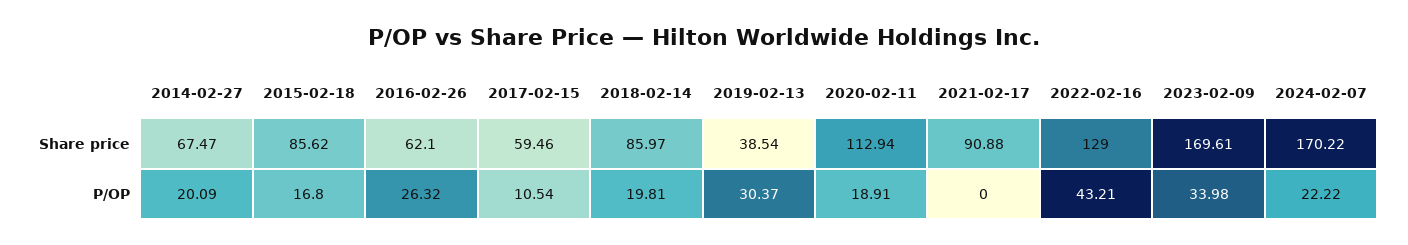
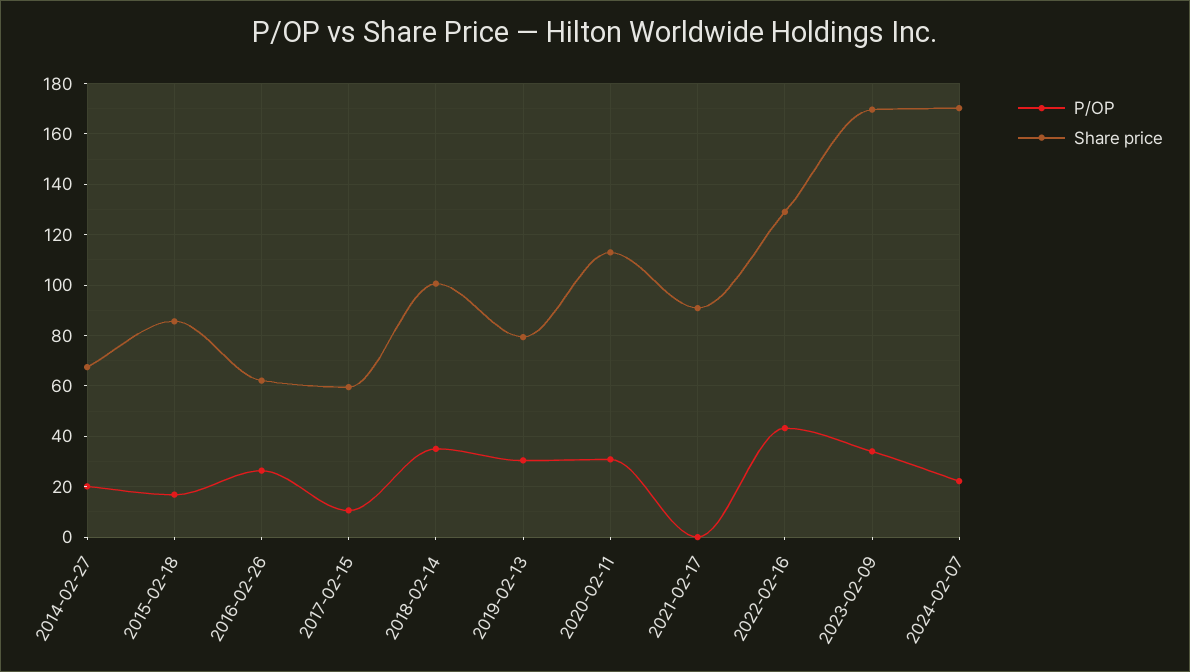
  {
    "Share price": {
      "2014-02-27": 67.47,
      "2015-02-18": 85.62,
      "2016-02-26": 62.1,
      "2017-02-15": 59.46,
-     "2018-02-14": 85.97,
+     "2018-02-14": 100,
-     "2019-02-13": 38.54,
+     "2019-02-13": 80,
      "2020-02-11": 112.94,
      "2021-02-17": 90.88,
      "2022-02-16": 129,
      "2023-02-09": 169.61,
      "2024-02-07": 170.22
    },
    "P/OP": {
      "2014-02-27": 20.09,
      "2015-02-18": 16.8,
      "2016-02-26": 26.32,
      "2017-02-15": 10.54,
-     "2018-02-14": 19.81,
+     "2018-02-14": 35,
      "2019-02-13": 30.37,
-     "2020-02-11": 18.91,
+     "2020-02-11": 30,
      "2021-02-17": 0,
      "2022-02-16": 43.21,
      "2023-02-09": 33.98,
      "2024-02-07": 22.22
    }
  }

